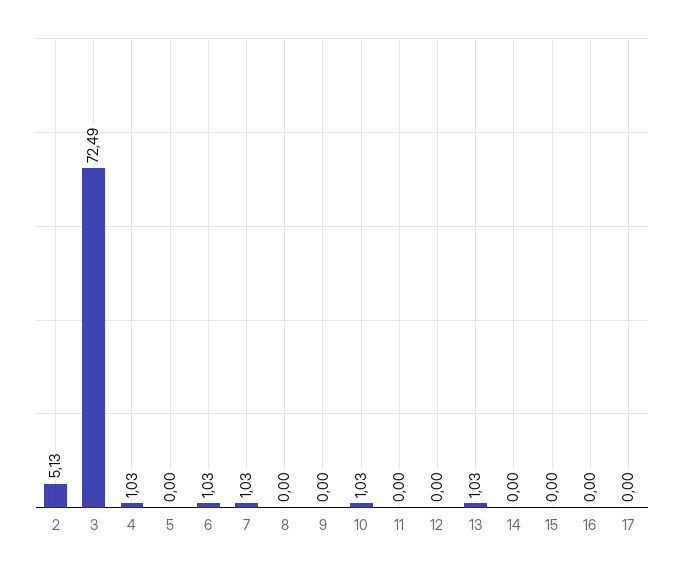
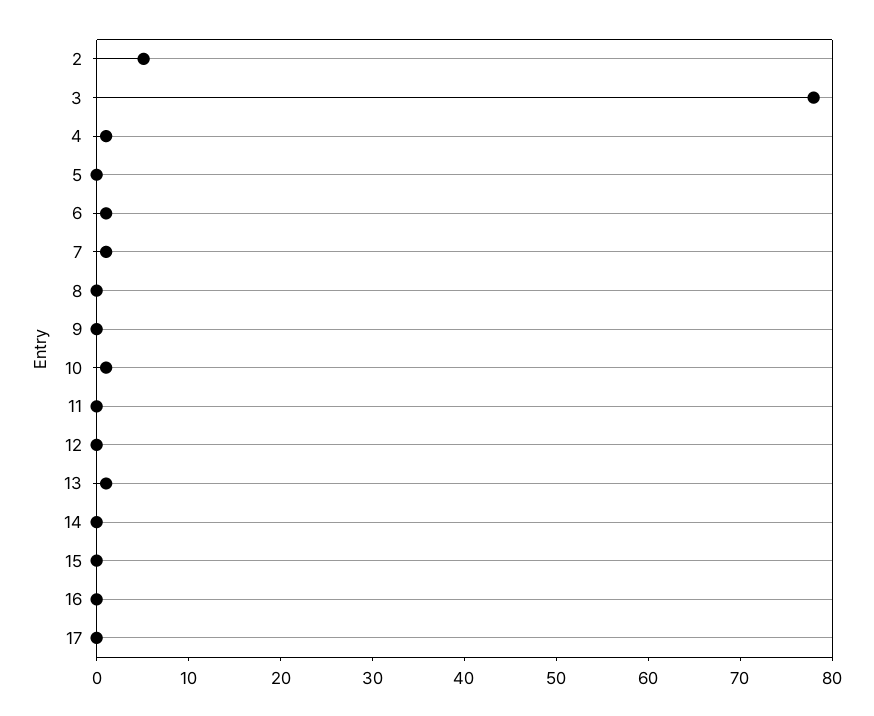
  {
    "2": 5.13,
-   "3": 72.49,
+   "3": 78,
    "4": 1.03,
    "5": 0,
    "6": 1.03,
    "7": 1.03,
    "8": 0,
    "9": 0,
    "10": 1.03,
    "11": 0,
    "12": 0,
    "13": 1.03,
    "14": 0,
    "15": 0,
    "16": 0,
    "17": 0
  }

